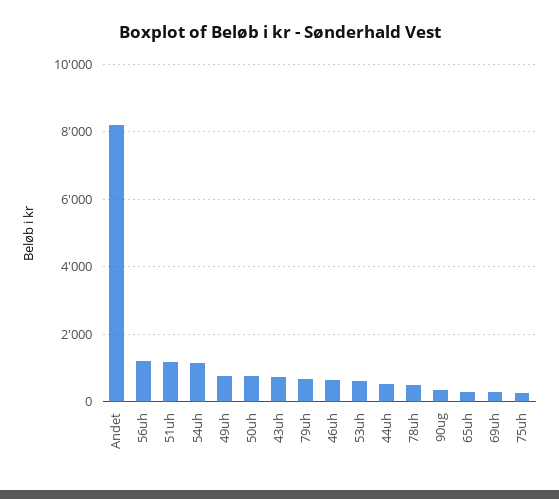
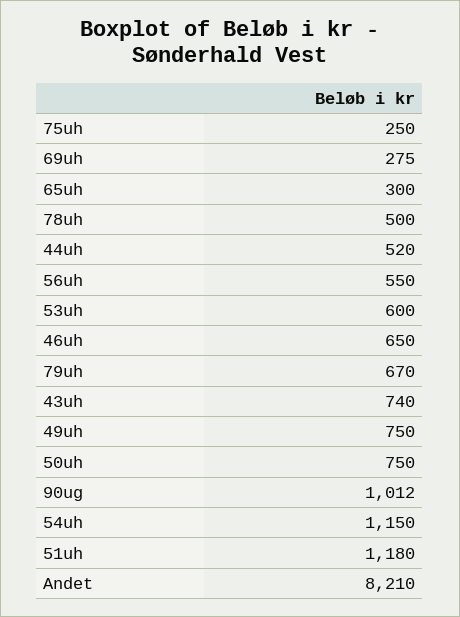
  {
    "Andet": 8210,
-   "56uh": 1200,
+   "56uh": 550,
    "51uh": 1180,
    "54uh": 1150,
    "49uh": 750,
    "50uh": 750,
    "43uh": 740,
    "79uh": 670,
    "46uh": 650,
    "53uh": 600,
    "44uh": 520,
    "78uh": 500,
-   "90ug": 400,
+   "90ug": 1012,
    "65uh": 300,
    "69uh": 275,
    "75uh": 250
  }

